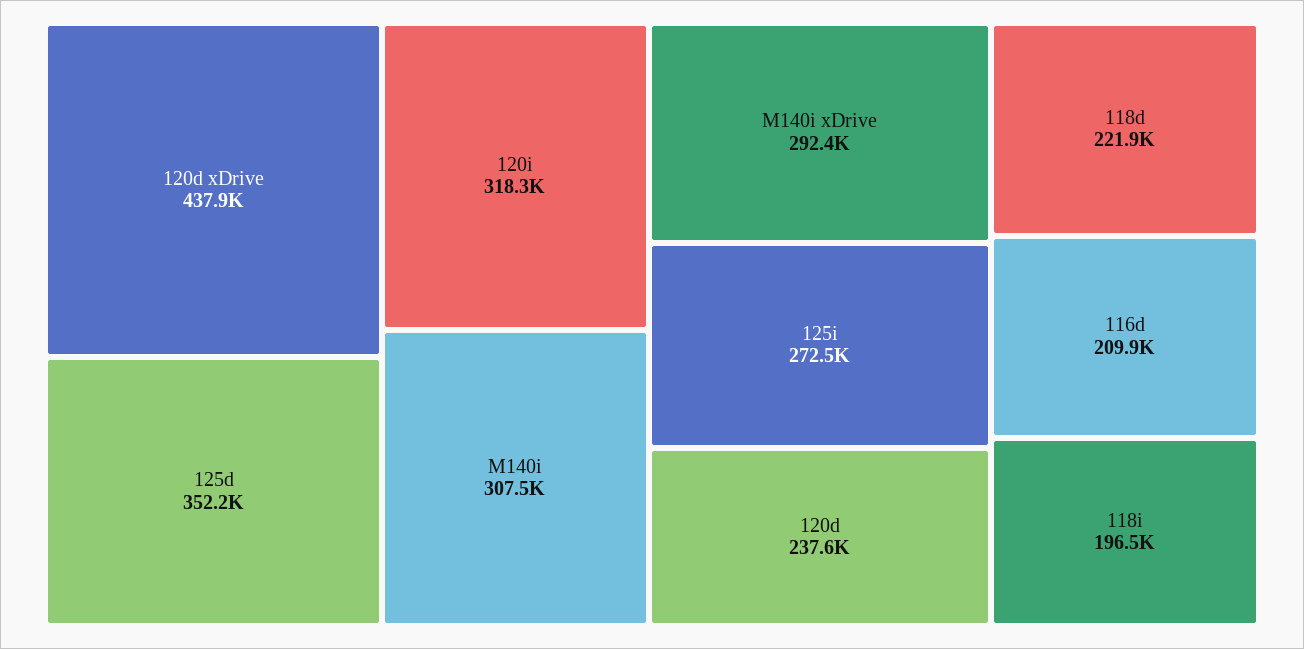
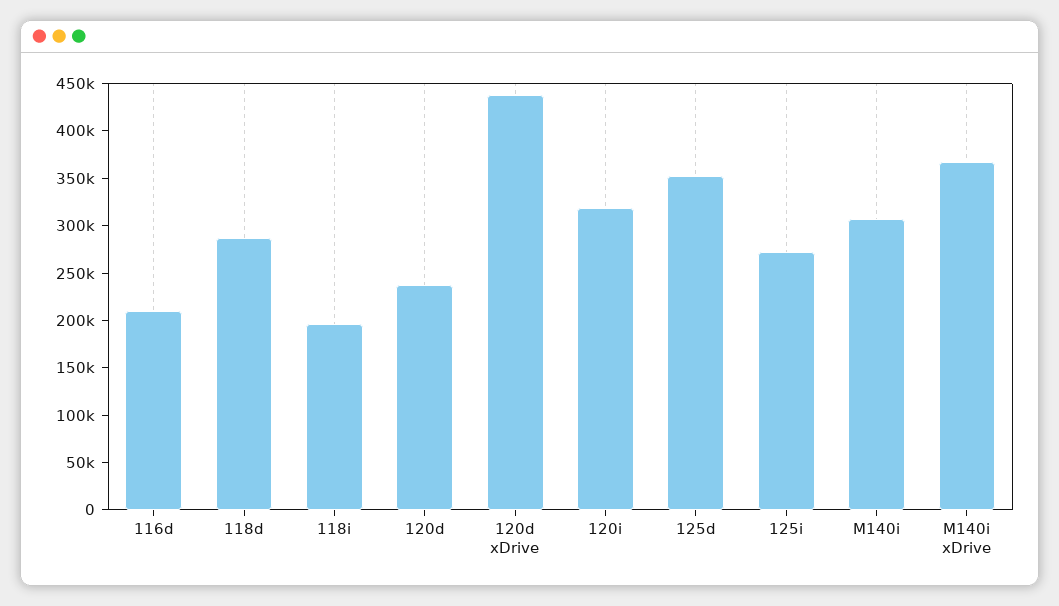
  {
    "120d xDrive": 437900,
    "125d": 352200,
    "120i": 318300,
    "M140i": 307500,
-   "M140i xDrive": 292400,
+   "M140i xDrive": 370000,
    "125i": 272500,
    "120d": 237600,
-   "118d": 221900,
+   "118d": 290000,
    "116d": 209900,
    "118i": 196500
  }

